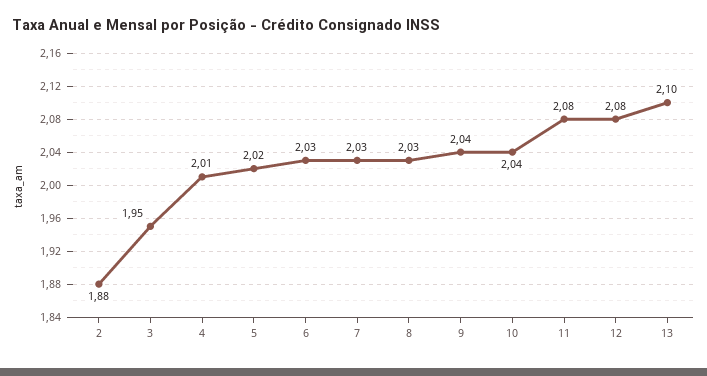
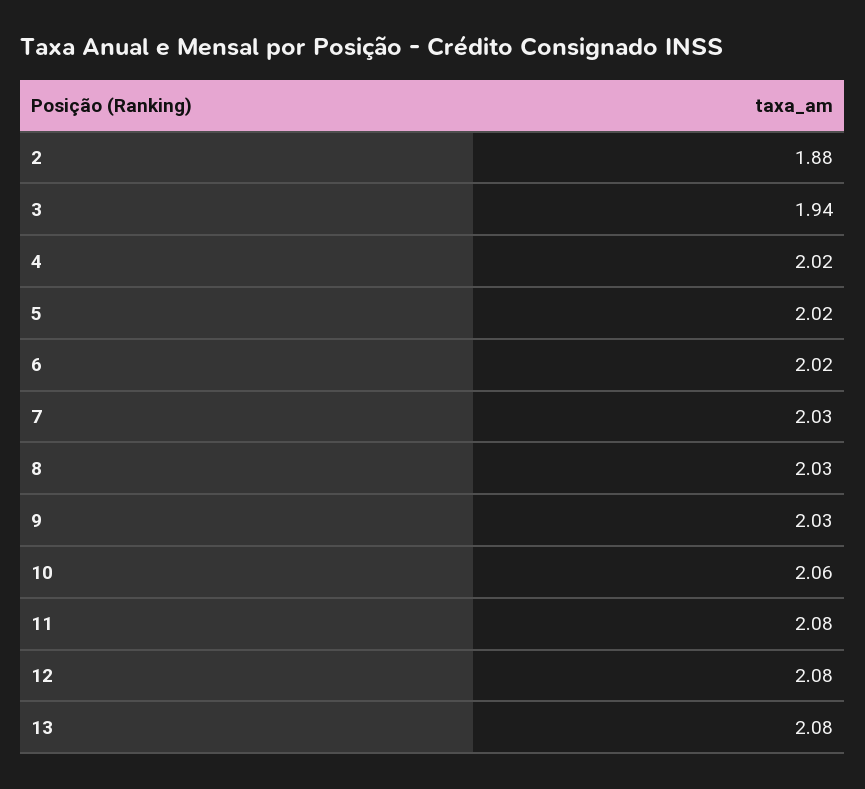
  {
    "2": 1.88,
-   "3": 1.95,
+   "3": 1.94,
-   "4": 2.01,
+   "4": 2.02,
    "5": 2.02,
-   "6": 2.03,
+   "6": 2.02,
    "7": 2.03,
    "8": 2.03,
-   "9": 2.04,
+   "9": 2.03,
-   "10": 2.04,
+   "10": 2.06,
    "11": 2.08,
    "12": 2.08,
-   "13": 2.1
+   "13": 2.08
  }

